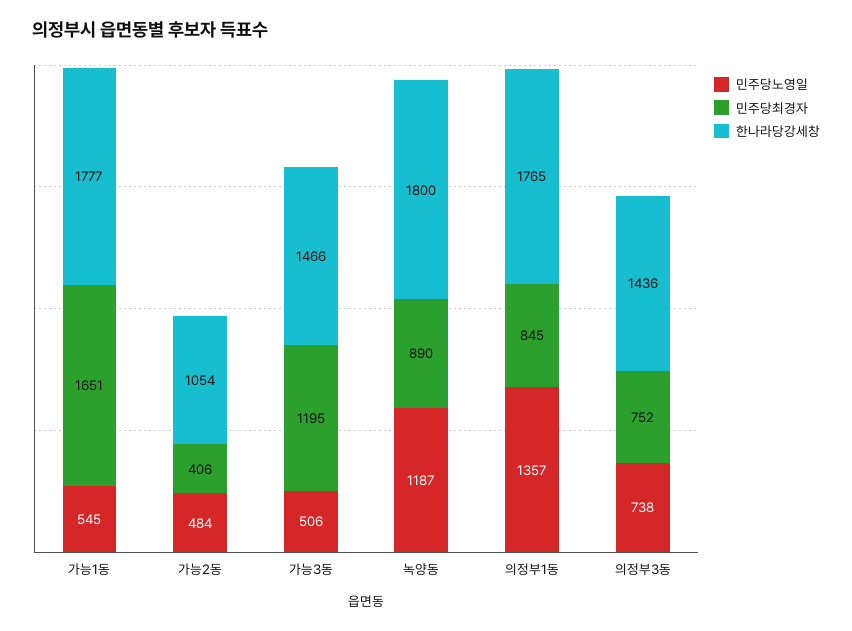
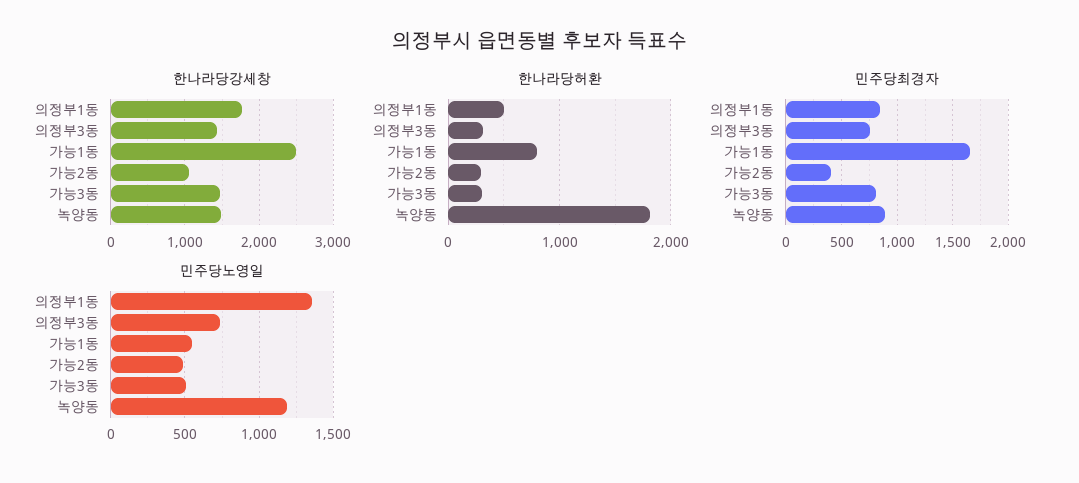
  {
    "민주당노영일": {
      "가능1동": 545,
      "가능2동": 484,
      "가능3동": 506,
      "녹양동": 1187,
      "의정부1동": 1357,
      "의정부3동": 738
    },
    "민주당최경자": {
      "가능1동": 1651,
      "가능2동": 406,
-     "가능3동": 1195,
+     "가능3동": 800,
      "녹양동": 890,
      "의정부1동": 845,
      "의정부3동": 752
    },
    "한나라당강세창": {
-     "가능1동": 1777,
+     "가능1동": 2500,
      "가능2동": 1054,
      "가능3동": 1466,
-     "녹양동": 1800,
+     "녹양동": 1500,
      "의정부1동": 1765,
      "의정부3동": 1436
-   }
+   },
+   "한나라당허환": {
+     "의정부1동": 500,
+     "의정부3동": 300,
+     "가능1동": 800,
+     "가능2동": 300,
+     "가능3동": 300,
+     "녹양동": 1800
+   }
  }

